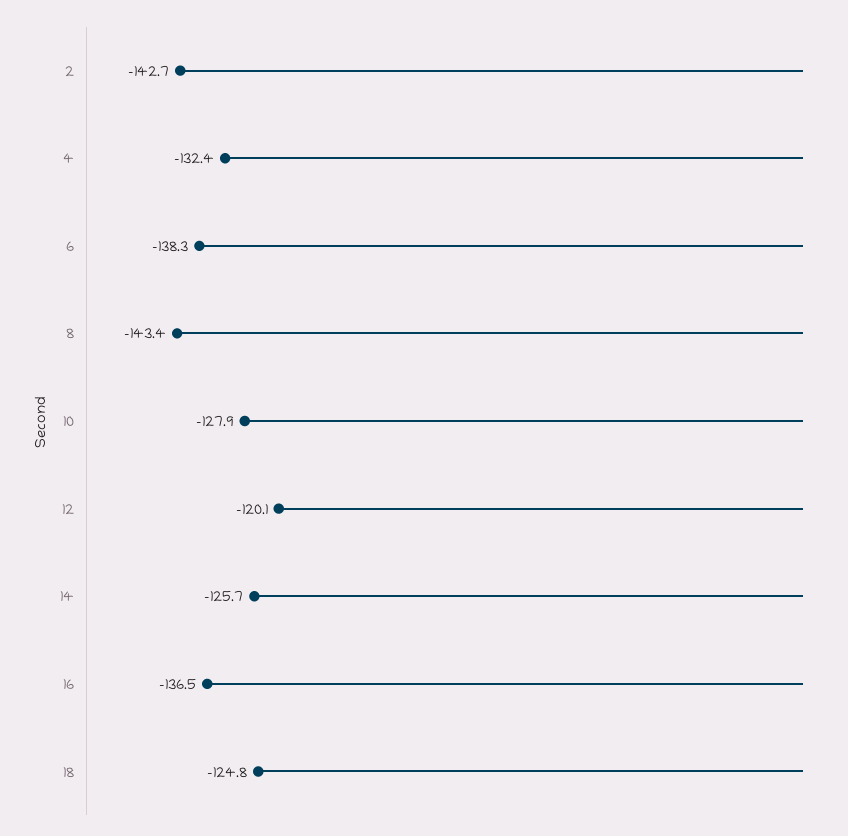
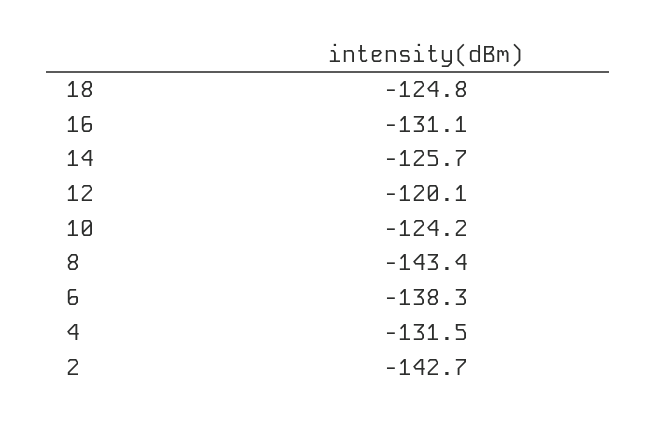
  {
    "2": -142.7,
-   "4": -132.4,
+   "4": -131.5,
    "6": -138.3,
    "8": -143.4,
-   "10": -127.9,
+   "10": -124.2,
    "12": -120.1,
    "14": -125.7,
-   "16": -136.5,
+   "16": -131.1,
    "18": -124.8
  }

